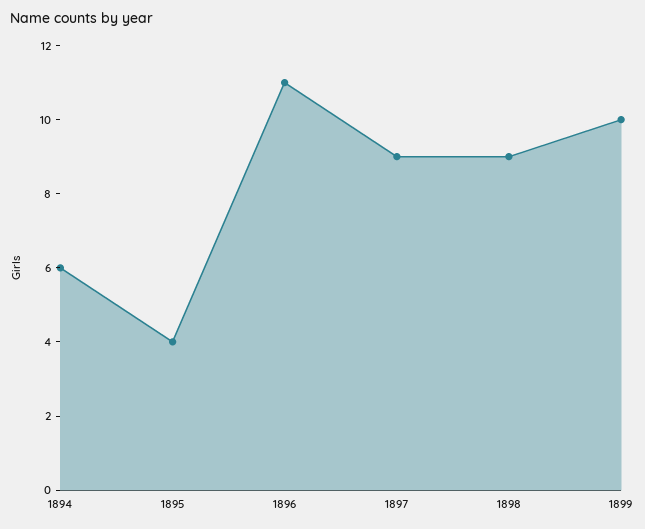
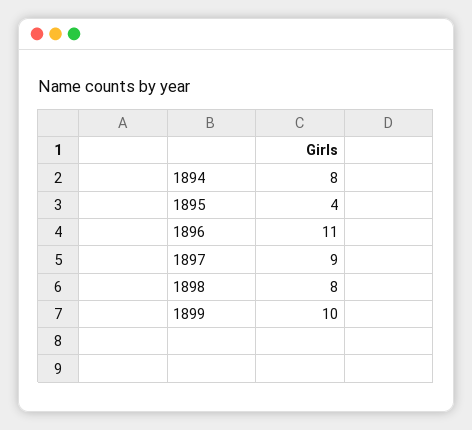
  {
-   "1894": 6,
+   "1894": 8,
    "1895": 4,
    "1896": 11,
    "1897": 9,
-   "1898": 9,
+   "1898": 8,
    "1899": 10
  }

